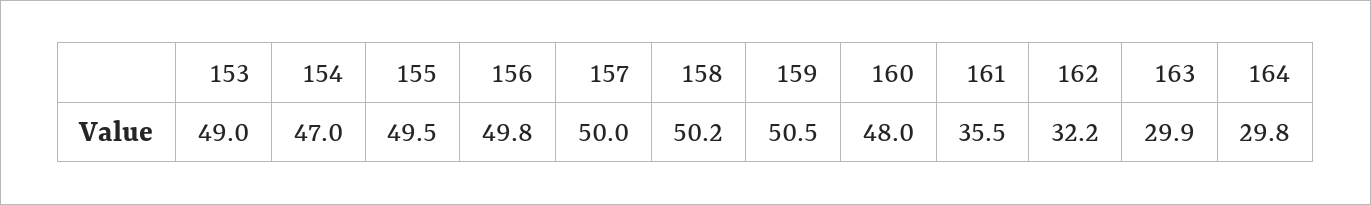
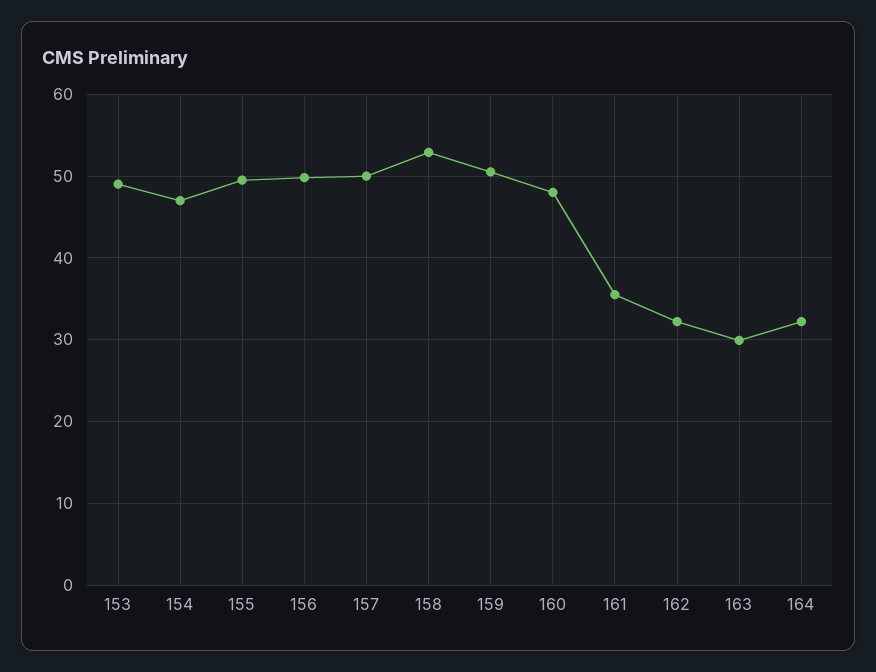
  {
    "153": 49,
    "154": 47,
    "155": 49.5,
    "156": 49.8,
    "157": 50,
-   "158": 50.2,
+   "158": 53,
    "159": 50.5,
    "160": 48,
    "161": 35.5,
    "162": 32.2,
    "163": 29.9,
-   "164": 29.8
+   "164": 32
  }

